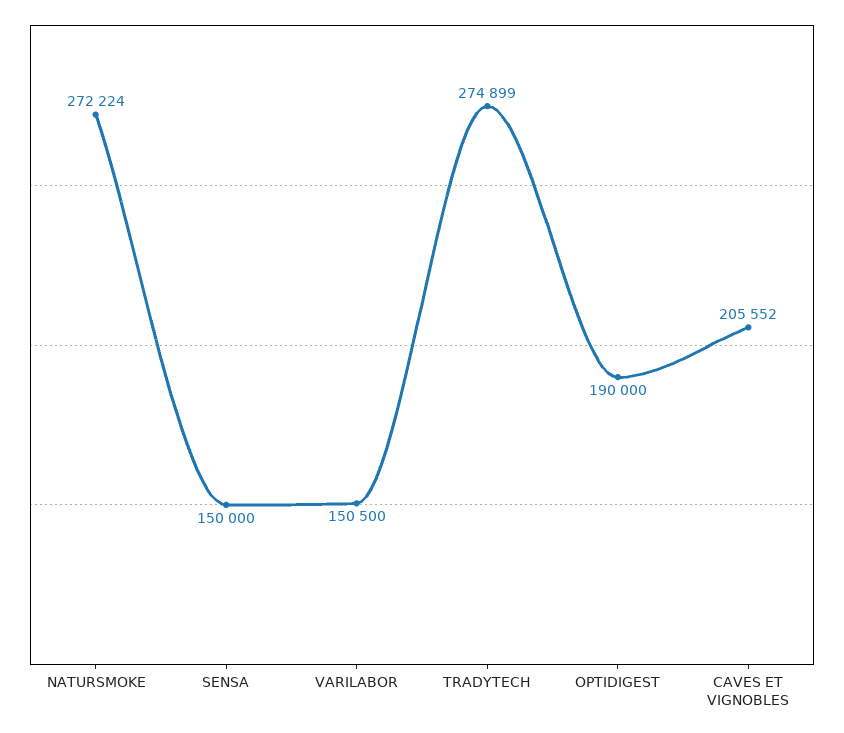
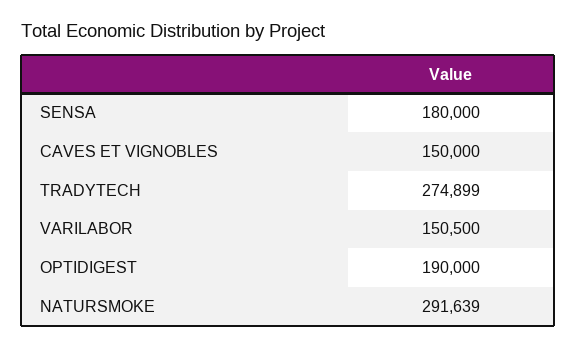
  {
-   "NATURSMOKE": 272224,
+   "NATURSMOKE": 291639,
-   "SENSA": 150000,
+   "SENSA": 180000,
    "VARILABOR": 150500,
    "TRADYTECH": 274899,
    "OPTIDIGEST": 190000,
-   "CAVES ET VIGNOBLES": 205552
+   "CAVES ET VIGNOBLES": 150000
  }

